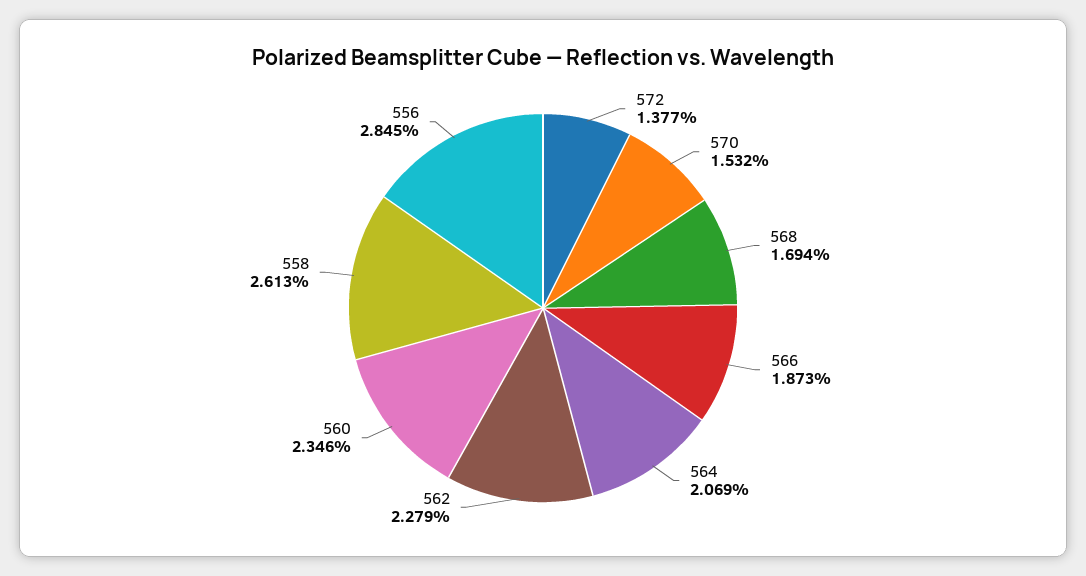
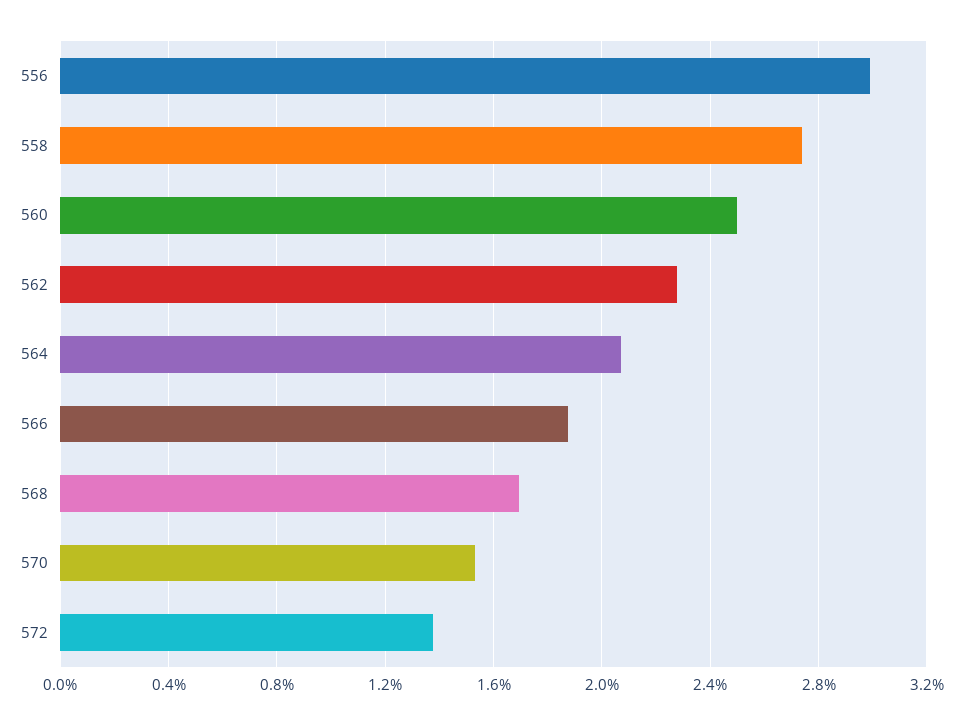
  {
    "572": 1.377,
    "570": 1.532,
    "568": 1.694,
    "566": 1.873,
    "564": 2.069,
    "562": 2.279,
-   "560": 2.346,
+   "560": 2.5,
-   "558": 2.613,
+   "558": 2.75,
-   "556": 2.845
+   "556": 3
  }

